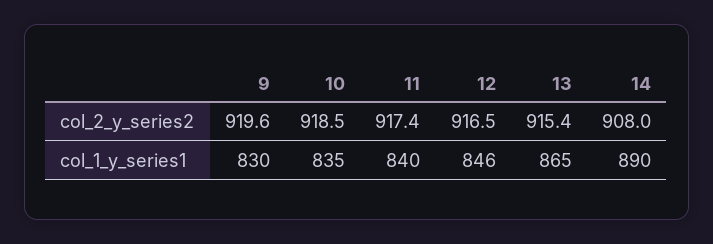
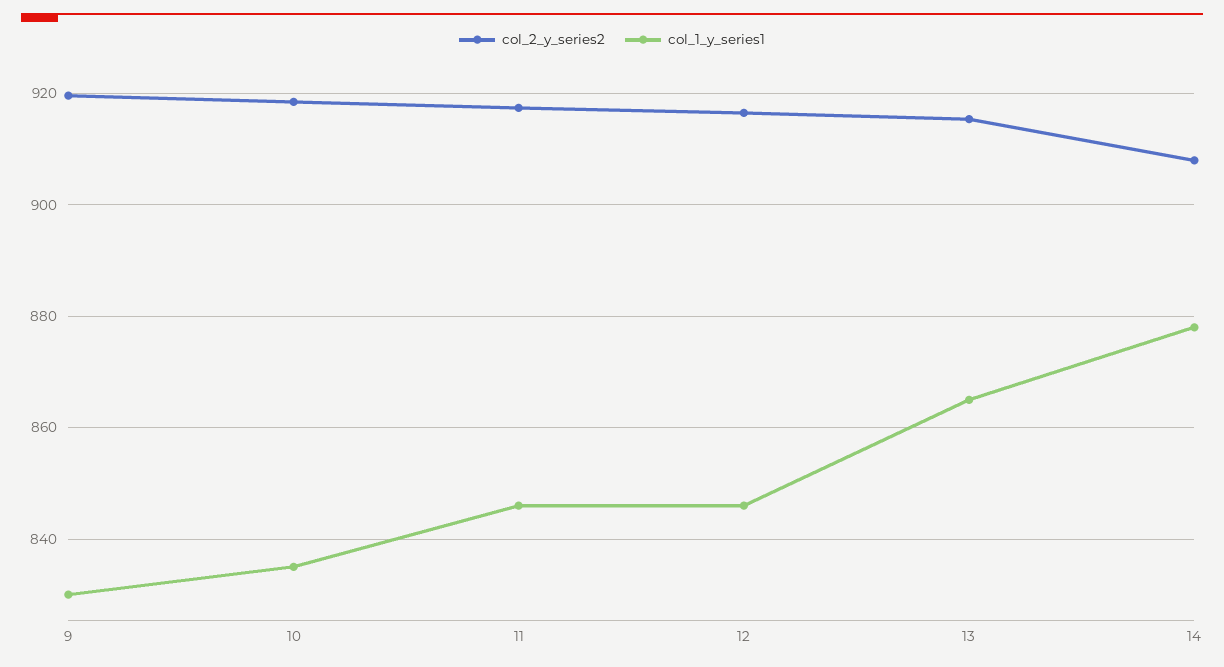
  {
    "col_2_y_series2": {
      "9": 919.6,
      "10": 918.5,
      "11": 917.4,
      "12": 916.5,
      "13": 915.4,
      "14": 908
    },
    "col_1_y_series1": {
      "9": 830,
      "10": 835,
-     "11": 840,
+     "11": 846,
      "12": 846,
      "13": 865,
-     "14": 890
+     "14": 878
    }
  }

